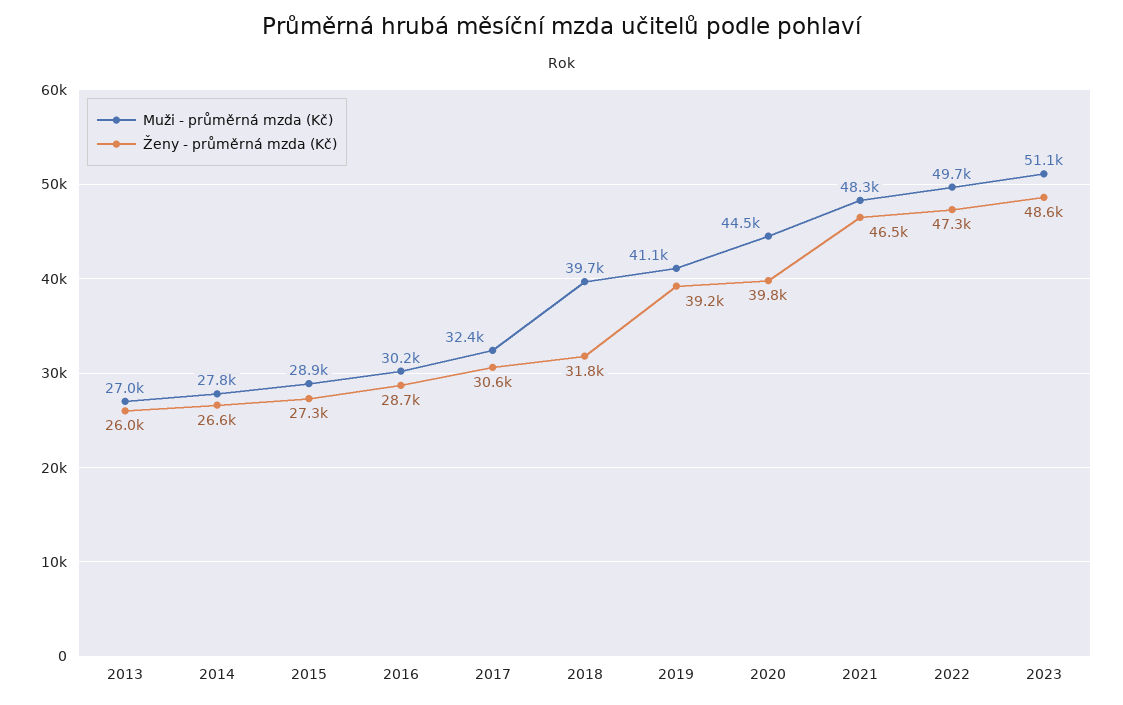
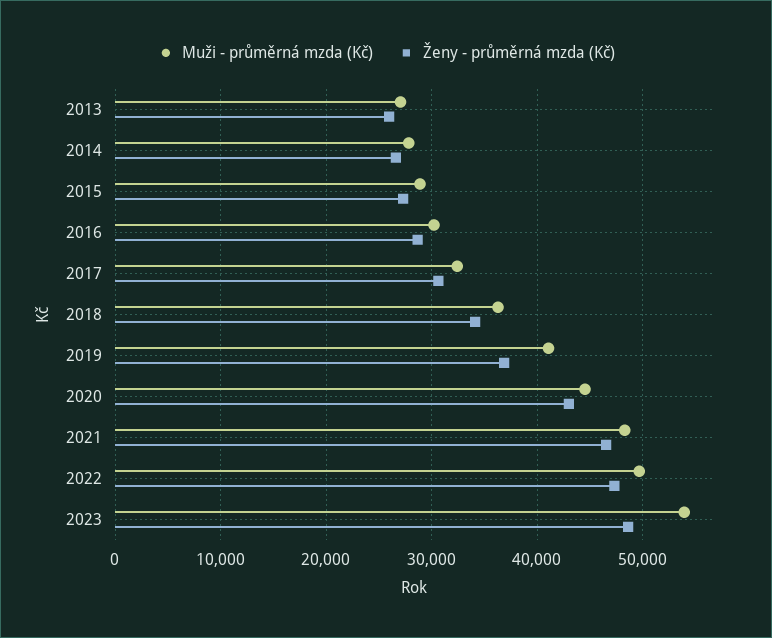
  {
    "Muži - průměrná mzda (Kč)": {
      "2013": 27000,
      "2014": 27800,
      "2015": 28900,
      "2016": 30200,
      "2017": 32400,
-     "2018": 39700,
+     "2018": 36000,
      "2019": 41100,
      "2020": 44500,
      "2021": 48300,
      "2022": 49700,
-     "2023": 51100
+     "2023": 54000
    },
    "Ženy - průměrná mzda (Kč)": {
      "2013": 26000,
      "2014": 26600,
      "2015": 27300,
      "2016": 28700,
      "2017": 30600,
-     "2018": 31800,
+     "2018": 34000,
-     "2019": 39200,
+     "2019": 37000,
-     "2020": 39800,
+     "2020": 43000,
      "2021": 46500,
      "2022": 47300,
      "2023": 48600
    }
  }

